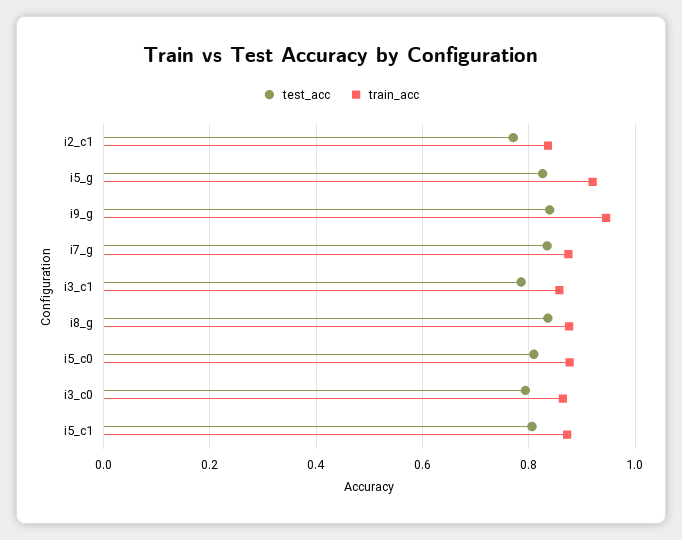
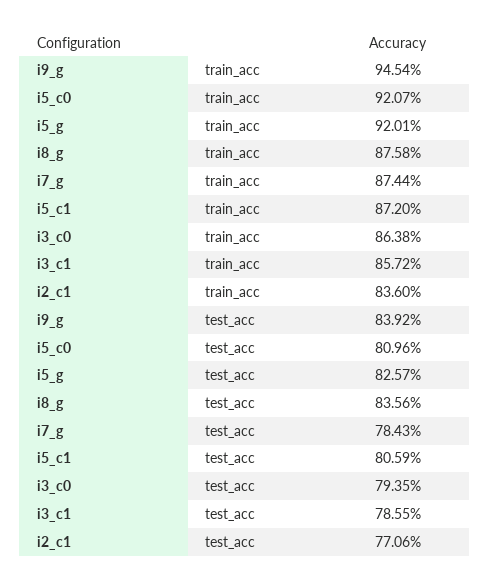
  {
    "test_acc": {
      "i2_c1": 0.7706,
      "i5_g": 0.8257,
      "i9_g": 0.8392,
-     "i7_g": 0.84,
+     "i7_g": 0.7843,
      "i3_c1": 0.7855,
      "i8_g": 0.8356,
      "i5_c0": 0.8096,
      "i3_c0": 0.7935,
      "i5_c1": 0.8059
    },
    "train_acc": {
      "i2_c1": 0.836,
      "i5_g": 0.9201,
      "i9_g": 0.9454,
      "i7_g": 0.8744,
      "i3_c1": 0.8572,
      "i8_g": 0.8758,
-     "i5_c0": 0.88,
+     "i5_c0": 0.9207,
      "i3_c0": 0.8638,
      "i5_c1": 0.872
    }
  }

